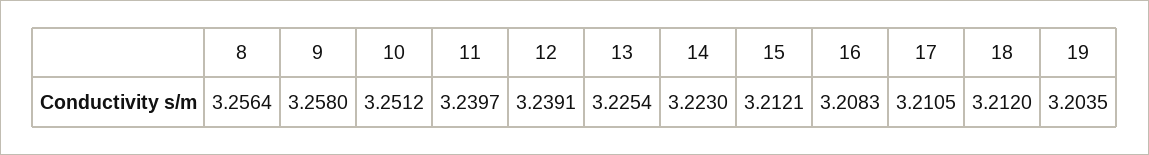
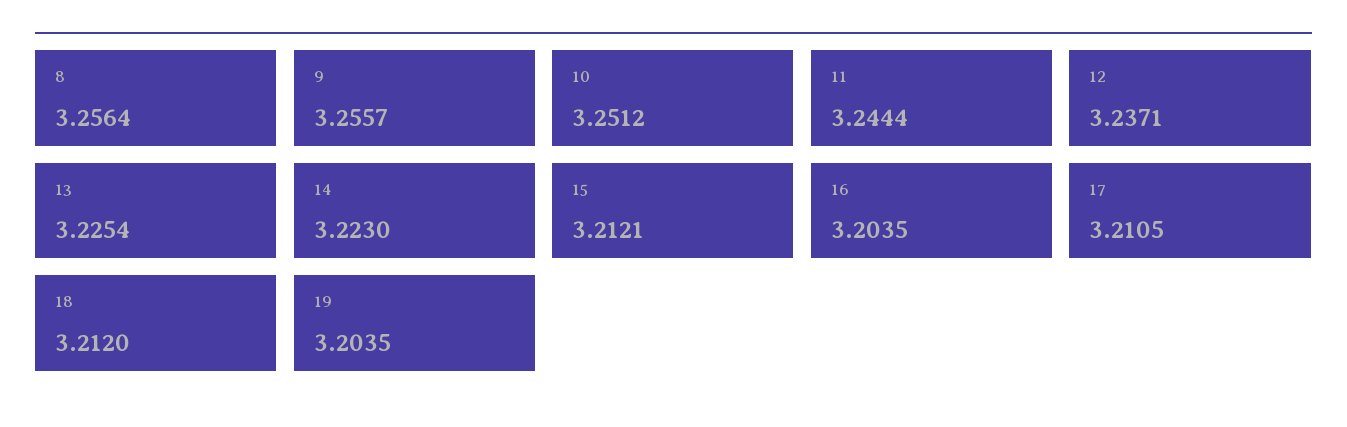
  {
    "8": 3.2564,
-   "9": 3.258,
+   "9": 3.2557,
    "10": 3.2512,
-   "11": 3.2397,
+   "11": 3.2444,
-   "12": 3.2391,
+   "12": 3.2371,
    "13": 3.2254,
    "14": 3.223,
    "15": 3.2121,
-   "16": 3.2083,
+   "16": 3.2035,
    "17": 3.2105,
    "18": 3.212,
    "19": 3.2035
  }

